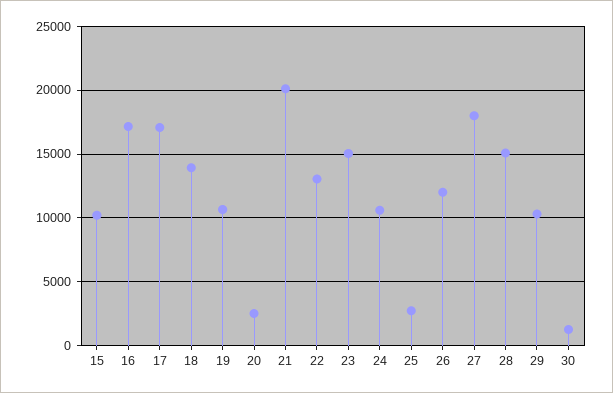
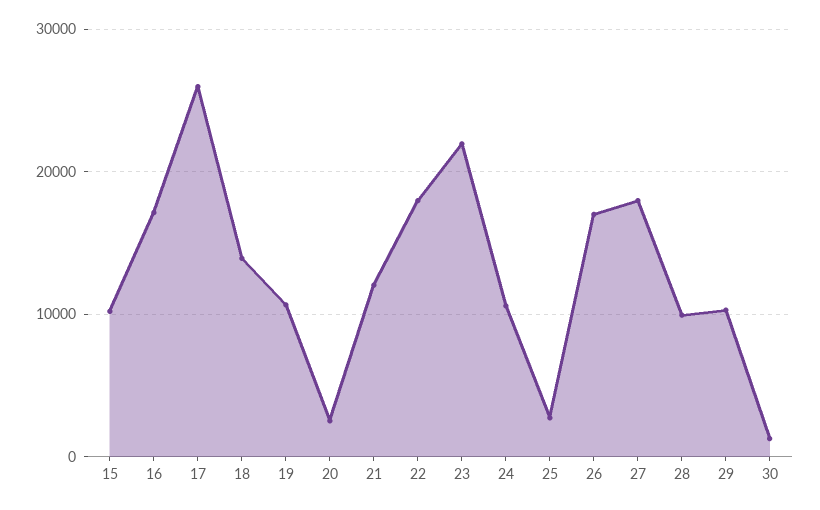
  {
    "15": 10000,
    "16": 17000,
-   "17": 17000,
+   "17": 26000,
    "18": 14000,
    "19": 10500,
    "20": 2500,
-   "21": 20000,
+   "21": 12000,
-   "22": 13000,
+   "22": 18000,
-   "23": 15000,
+   "23": 22000,
    "24": 10500,
    "25": 2500,
-   "26": 12000,
+   "26": 17000,
    "27": 18000,
-   "28": 15000,
+   "28": 10000,
    "29": 10500,
    "30": 1500
  }

